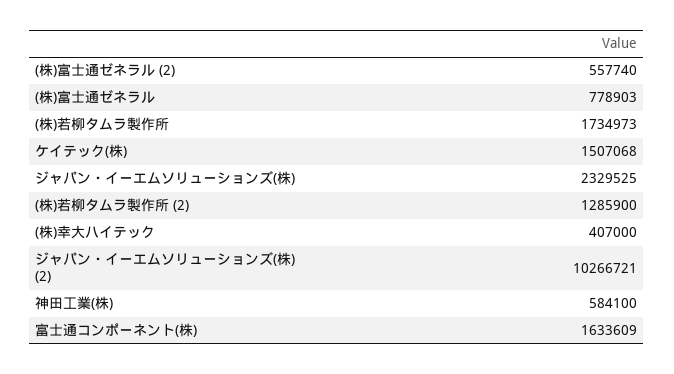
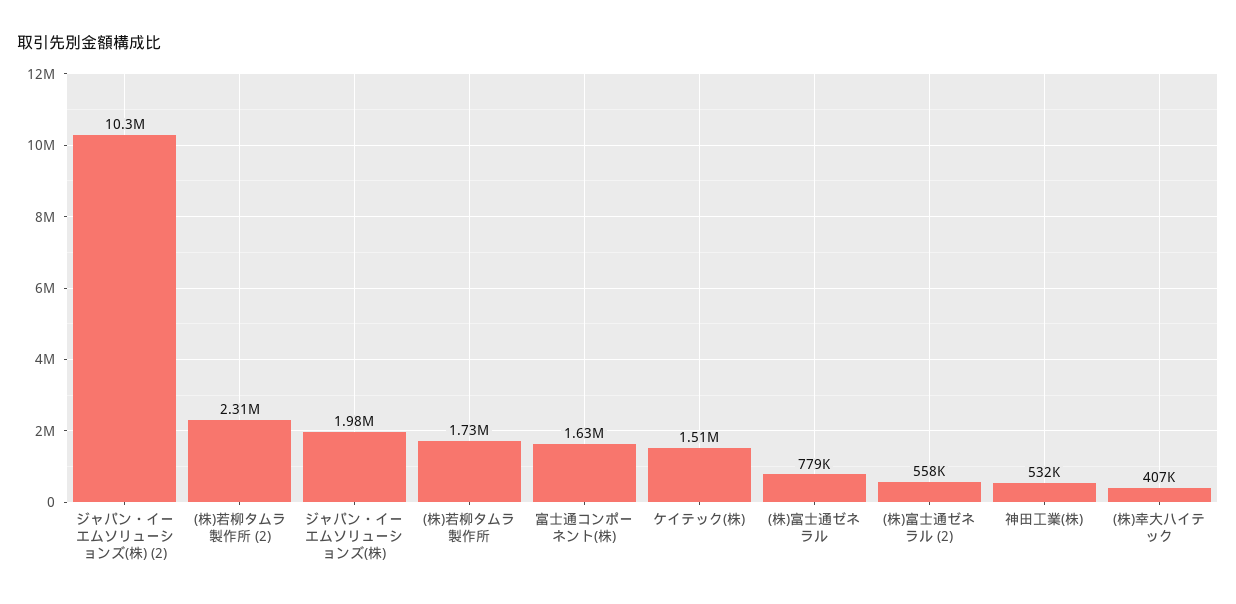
  {
    "(株)富士通ゼネラル (2)": 557740,
    "(株)富士通ゼネラル": 778903,
    "(株)若柳タムラ製作所": 1734973,
    "ケイテック(株)": 1507068,
-   "ジャパン・イーエムソリューションズ(株)": 2329525,
+   "ジャパン・イーエムソリューションズ(株)": 1980000,
-   "(株)若柳タムラ製作所 (2)": 1285900,
+   "(株)若柳タムラ製作所 (2)": 2310000,
    "(株)幸大ハイテック": 407000,
    "ジャパン・イーエムソリューションズ(株) (2)": 10266721,
-   "神田工業(株)": 584100,
+   "神田工業(株)": 532000,
    "富士通コンポーネント(株)": 1633609
  }

